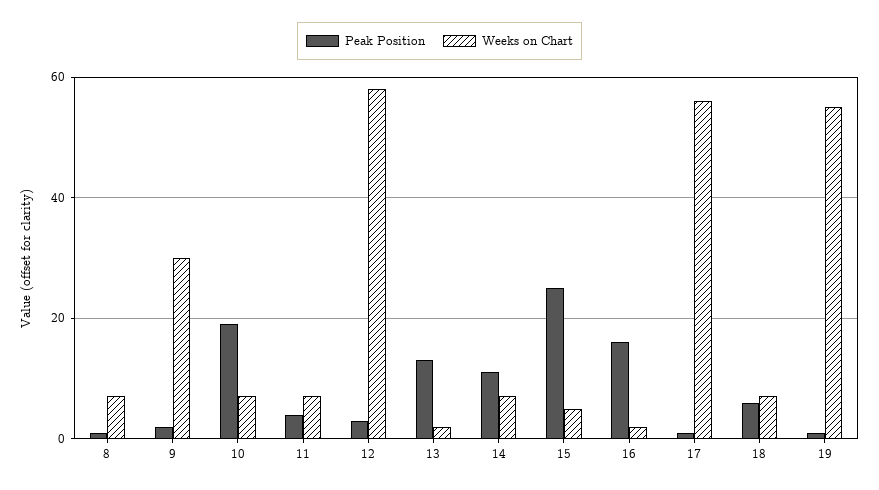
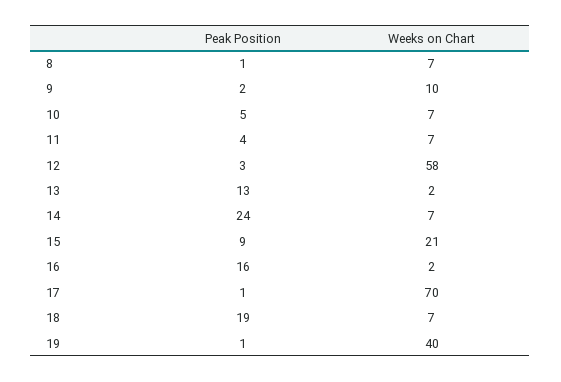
  {
    "Peak Position": {
      "8": 1,
      "9": 2,
-     "10": 20,
+     "10": 5,
      "11": 4,
      "12": 3,
      "13": 13,
-     "14": 10,
+     "14": 24,
-     "15": 25,
+     "15": 9,
      "16": 16,
      "17": 1,
-     "18": 5,
+     "18": 19,
      "19": 1
    },
    "Weeks on Chart": {
      "8": 7,
-     "9": 30,
+     "9": 10,
      "10": 7,
      "11": 7,
      "12": 58,
      "13": 2,
      "14": 7,
-     "15": 5,
+     "15": 21,
      "16": 2,
-     "17": 55,
+     "17": 70,
      "18": 7,
-     "19": 55
+     "19": 40
    }
  }

